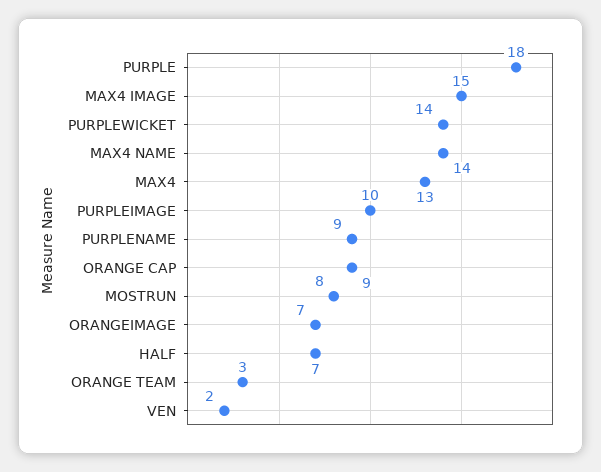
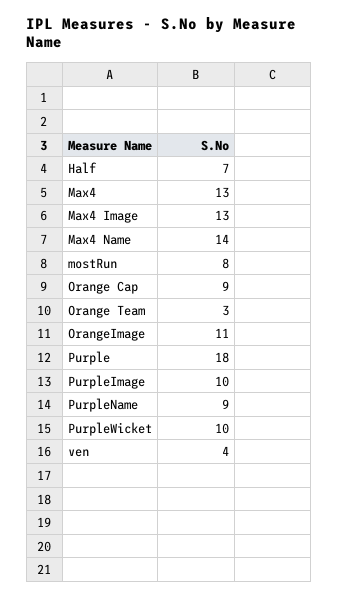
  {
    "PURPLE": 18,
-   "MAX4 IMAGE": 15,
+   "MAX4 IMAGE": 13,
-   "PURPLEWICKET": 14,
+   "PURPLEWICKET": 10,
    "MAX4 NAME": 14,
    "MAX4": 13,
    "PURPLEIMAGE": 10,
    "PURPLENAME": 9,
    "ORANGE CAP": 9,
    "MOSTRUN": 8,
-   "ORANGEIMAGE": 7,
+   "ORANGEIMAGE": 11,
    "HALF": 7,
    "ORANGE TEAM": 3,
-   "VEN": 2
+   "VEN": 4
  }

